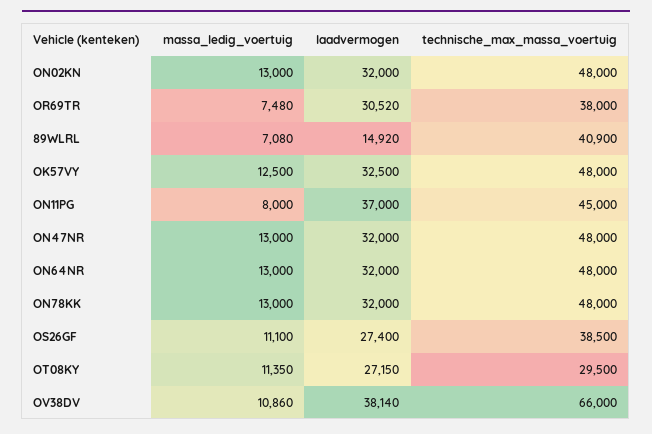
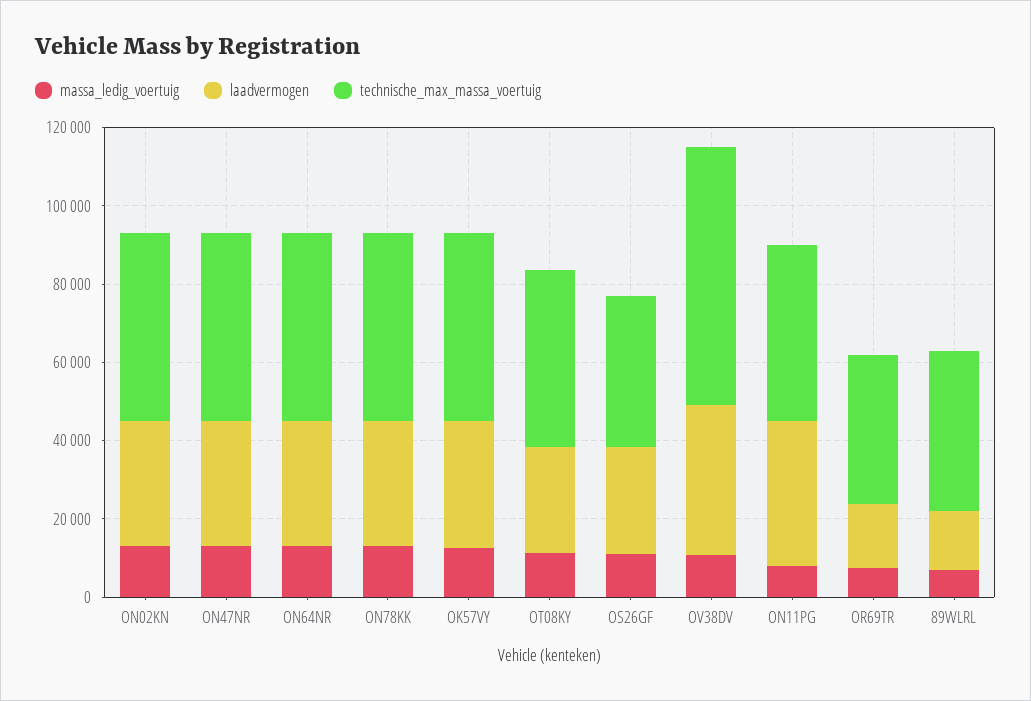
  {
    "massa_ledig_voertuig": {
      "ON02KN": 13000,
      "OR69TR": 7480,
      "89WLRL": 7080,
      "OK57VY": 12500,
      "ON11PG": 8000,
      "ON47NR": 13000,
      "ON64NR": 13000,
      "ON78KK": 13000,
      "OS26GF": 11100,
      "OT08KY": 11350,
      "OV38DV": 10860
    },
    "laadvermogen": {
      "ON02KN": 32000,
-     "OR69TR": 30520,
+     "OR69TR": 15000,
      "89WLRL": 14920,
      "OK57VY": 32500,
      "ON11PG": 37000,
      "ON47NR": 32000,
      "ON64NR": 32000,
      "ON78KK": 32000,
      "OS26GF": 27400,
      "OT08KY": 27150,
      "OV38DV": 38140
    },
    "technische_max_massa_voertuig": {
      "ON02KN": 48000,
      "OR69TR": 38000,
      "89WLRL": 40900,
      "OK57VY": 48000,
      "ON11PG": 45000,
      "ON47NR": 48000,
      "ON64NR": 48000,
      "ON78KK": 48000,
      "OS26GF": 38500,
-     "OT08KY": 29500,
+     "OT08KY": 45000,
      "OV38DV": 66000
    }
  }

